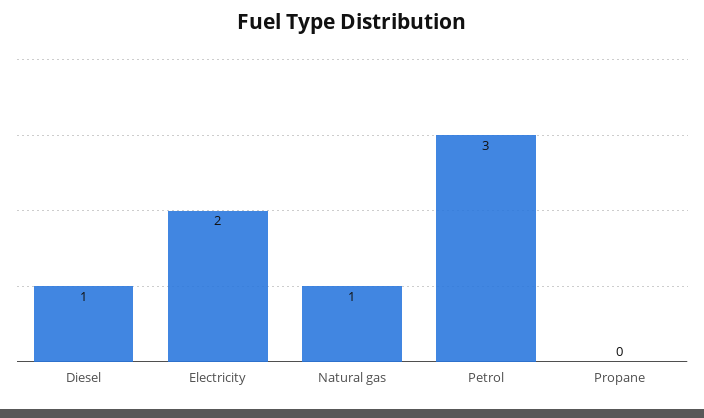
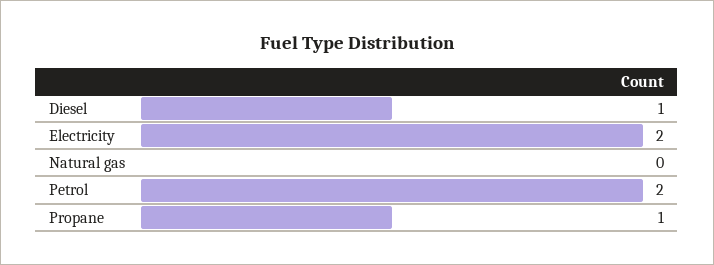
  {
    "Diesel": 1,
    "Electricity": 2,
-   "Natural gas": 1,
+   "Natural gas": 0,
-   "Petrol": 3,
+   "Petrol": 2,
-   "Propane": 0
+   "Propane": 1
  }

